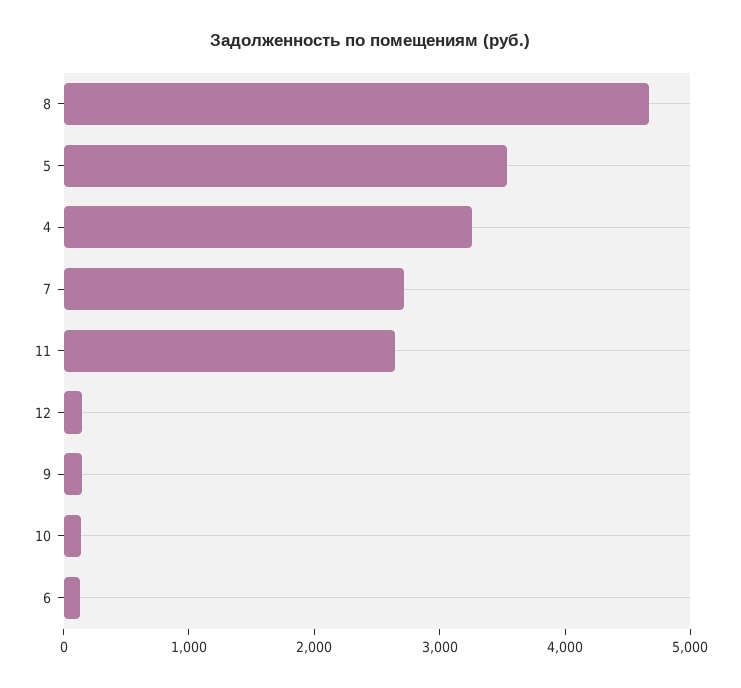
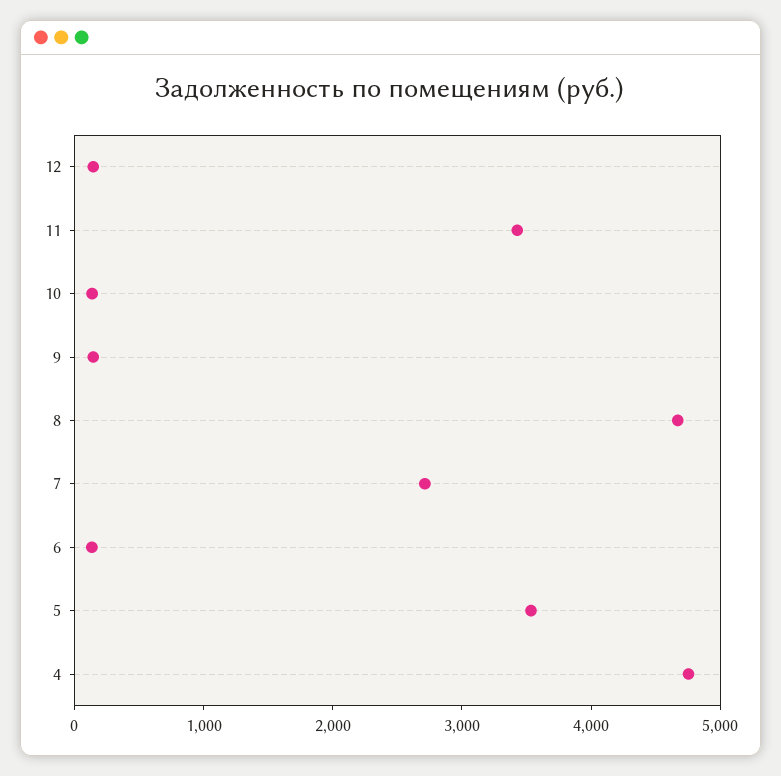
  {
    "8": 4600,
    "5": 3600,
-   "4": 3200,
+   "4": 4800,
    "7": 2800,
-   "11": 2600,
+   "11": 3400,
    "12": 200,
    "9": 200,
    "10": 200,
    "6": 200
  }

